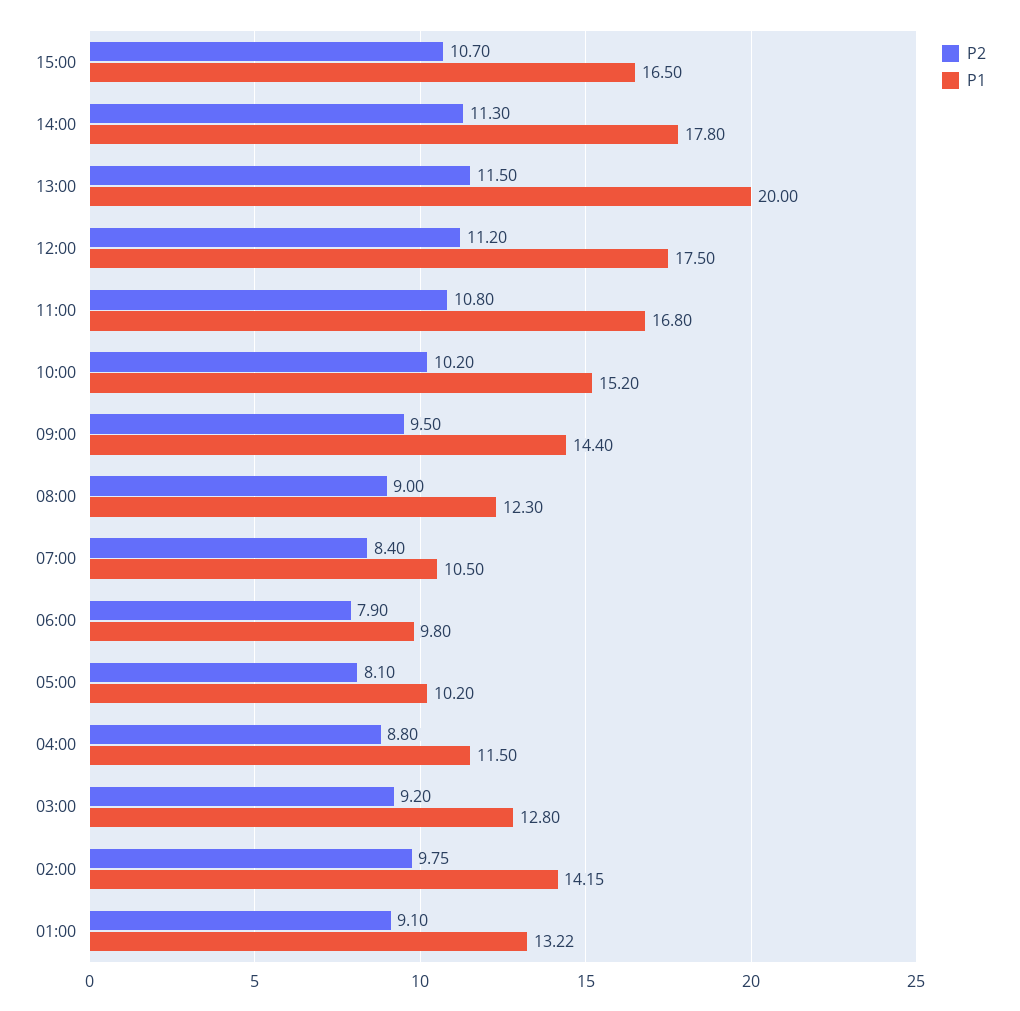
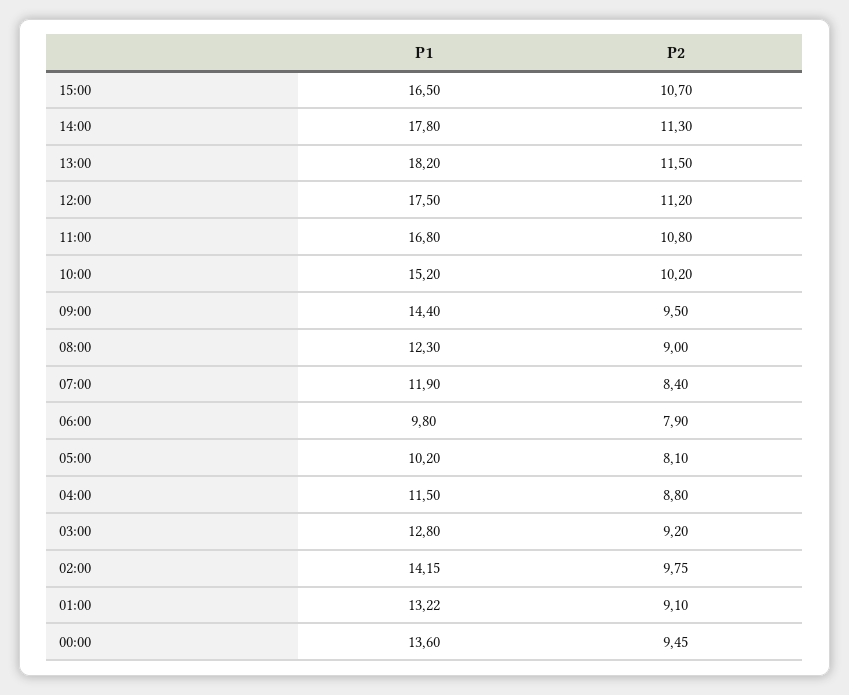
  {
    "P2": {
      "15:00": 10.7,
      "14:00": 11.3,
      "13:00": 11.5,
      "12:00": 11.2,
      "11:00": 10.8,
      "10:00": 10.2,
      "09:00": 9.5,
      "08:00": 9,
      "07:00": 8.4,
      "06:00": 7.9,
      "05:00": 8.1,
      "04:00": 8.8,
      "03:00": 9.2,
      "02:00": 9.75,
-     "01:00": 9.1
+     "01:00": 9.1,
+     "00:00": 9.45
    },
    "P1": {
      "15:00": 16.5,
      "14:00": 17.8,
-     "13:00": 20,
+     "13:00": 18.2,
      "12:00": 17.5,
      "11:00": 16.8,
      "10:00": 15.2,
      "09:00": 14.4,
      "08:00": 12.3,
-     "07:00": 10.5,
+     "07:00": 11.9,
      "06:00": 9.8,
      "05:00": 10.2,
      "04:00": 11.5,
      "03:00": 12.8,
      "02:00": 14.15,
-     "01:00": 13.22
+     "01:00": 13.22,
+     "00:00": 13.6
    }
  }

